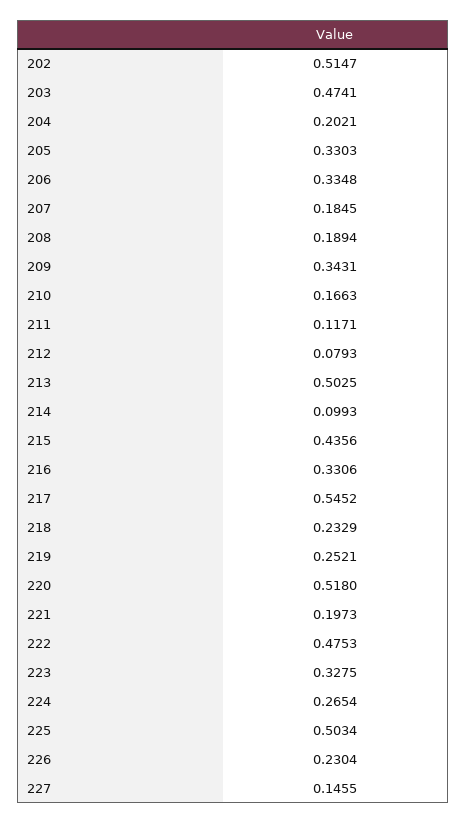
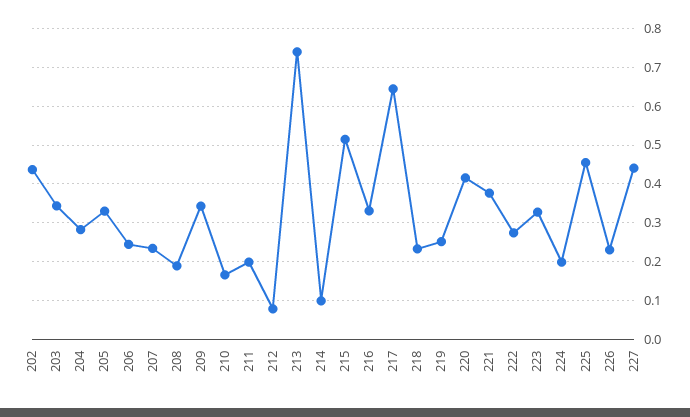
  {
-   "202": 0.5147,
+   "202": 0.44,
-   "203": 0.4741,
+   "203": 0.34,
-   "204": 0.2021,
+   "204": 0.28,
    "205": 0.3303,
-   "206": 0.3348,
+   "206": 0.24,
-   "207": 0.1845,
+   "207": 0.24,
    "208": 0.1894,
    "209": 0.3431,
    "210": 0.1663,
-   "211": 0.1171,
+   "211": 0.2,
    "212": 0.0793,
-   "213": 0.5025,
+   "213": 0.74,
    "214": 0.0993,
-   "215": 0.4356,
+   "215": 0.52,
    "216": 0.3306,
-   "217": 0.5452,
+   "217": 0.64,
    "218": 0.2329,
    "219": 0.2521,
-   "220": 0.518,
+   "220": 0.42,
-   "221": 0.1973,
+   "221": 0.38,
-   "222": 0.4753,
+   "222": 0.28,
    "223": 0.3275,
-   "224": 0.2654,
+   "224": 0.2,
-   "225": 0.5034,
+   "225": 0.46,
    "226": 0.2304,
-   "227": 0.1455
+   "227": 0.44
  }

